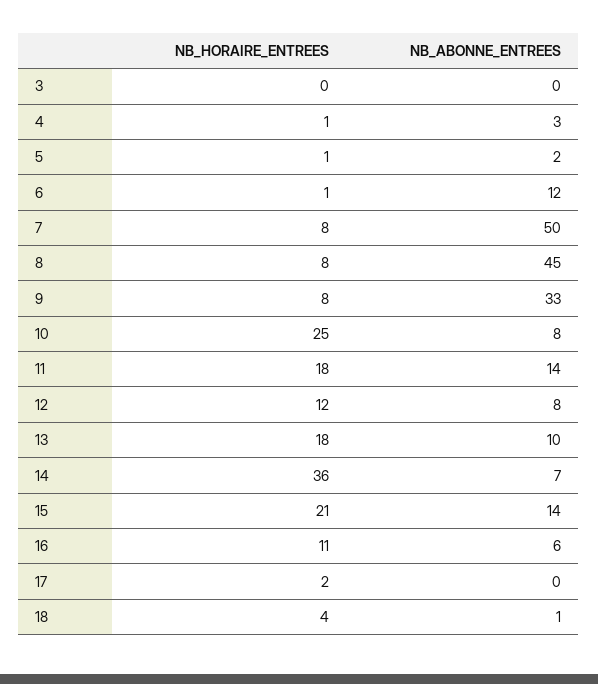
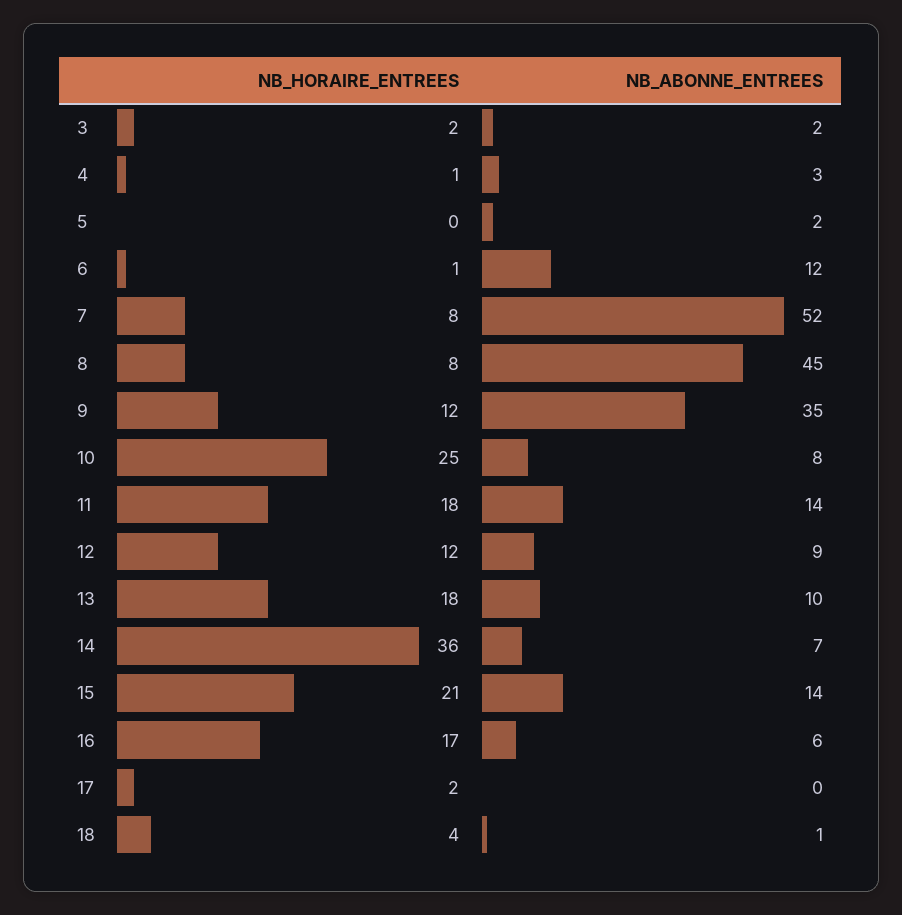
  {
    "NB_HORAIRE_ENTREES": {
-     "3": 0,
+     "3": 2,
      "4": 1,
-     "5": 1,
+     "5": 0,
      "6": 1,
      "7": 8,
      "8": 8,
-     "9": 8,
+     "9": 12,
      "10": 25,
      "11": 18,
      "12": 12,
      "13": 18,
      "14": 36,
      "15": 21,
-     "16": 11,
+     "16": 17,
      "17": 2,
      "18": 4
    },
    "NB_ABONNE_ENTREES": {
-     "3": 0,
+     "3": 2,
      "4": 3,
      "5": 2,
      "6": 12,
-     "7": 50,
+     "7": 52,
      "8": 45,
-     "9": 33,
+     "9": 35,
      "10": 8,
      "11": 14,
-     "12": 8,
+     "12": 9,
      "13": 10,
      "14": 7,
      "15": 14,
      "16": 6,
      "17": 0,
      "18": 1
    }
  }

